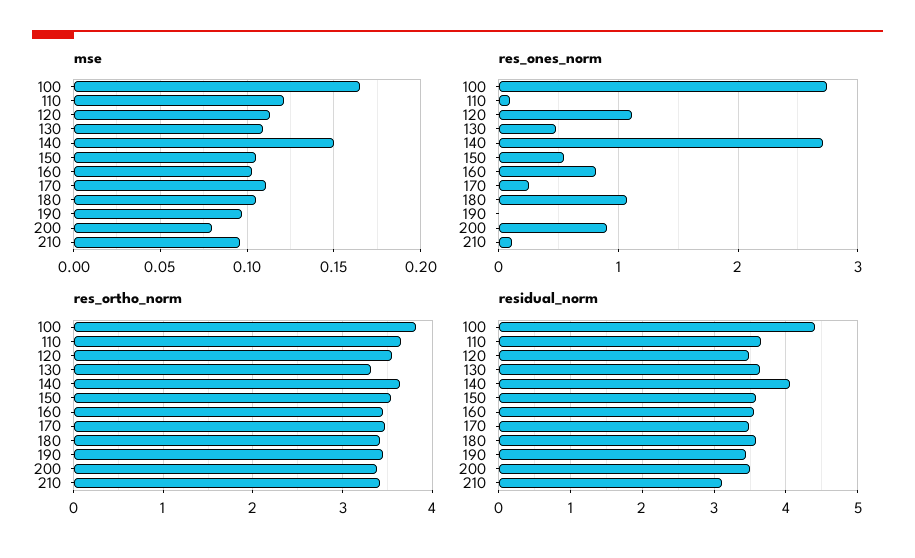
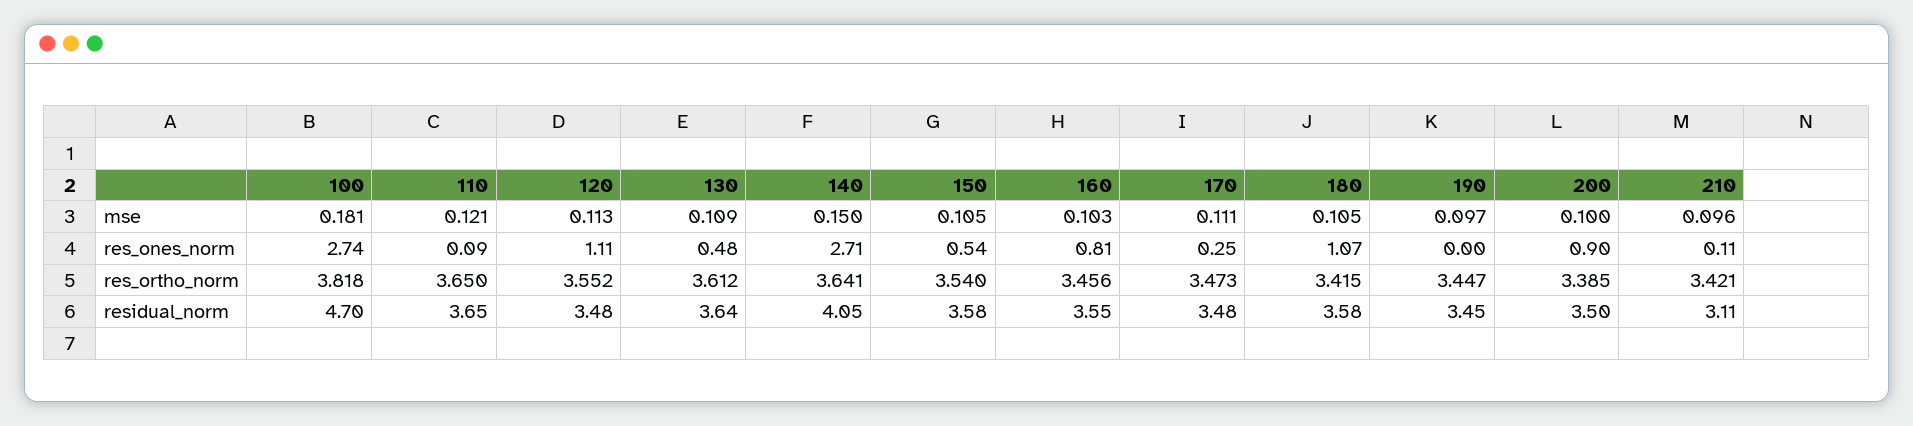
  {
    "mse": {
-     "100": 0.165,
+     "100": 0.181,
      "110": 0.121,
      "120": 0.113,
      "130": 0.109,
      "140": 0.15,
      "150": 0.105,
      "160": 0.103,
      "170": 0.111,
      "180": 0.105,
      "190": 0.097,
-     "200": 0.08,
+     "200": 0.1,
      "210": 0.096
    },
    "res_ones_norm": {
      "100": 2.74,
      "110": 0.09,
      "120": 1.11,
      "130": 0.48,
      "140": 2.71,
      "150": 0.54,
      "160": 0.81,
      "170": 0.25,
      "180": 1.07,
      "190": 0,
      "200": 0.9,
      "210": 0.11
    },
    "res_ortho_norm": {
      "100": 3.818,
      "110": 3.65,
      "120": 3.552,
-     "130": 3.3,
+     "130": 3.612,
      "140": 3.641,
      "150": 3.54,
      "160": 3.456,
      "170": 3.473,
      "180": 3.415,
      "190": 3.447,
      "200": 3.385,
      "210": 3.421
    },
    "residual_norm": {
-     "100": 4.4,
+     "100": 4.7,
      "110": 3.65,
      "120": 3.48,
      "130": 3.64,
      "140": 4.05,
      "150": 3.58,
      "160": 3.55,
      "170": 3.48,
      "180": 3.58,
      "190": 3.45,
      "200": 3.5,
      "210": 3.11
    }
  }

